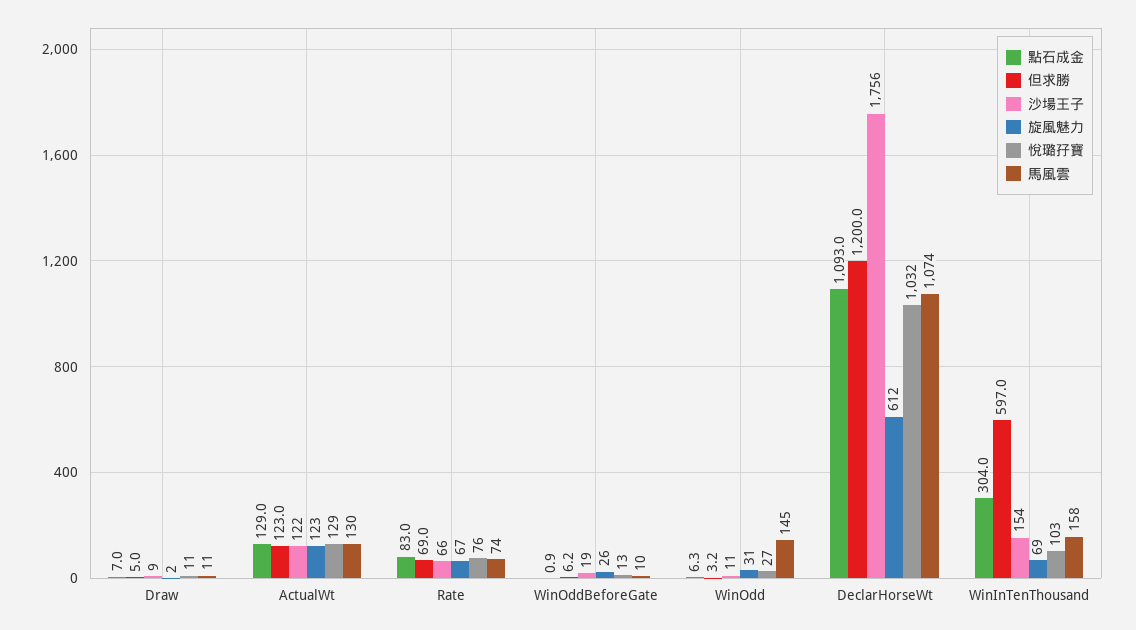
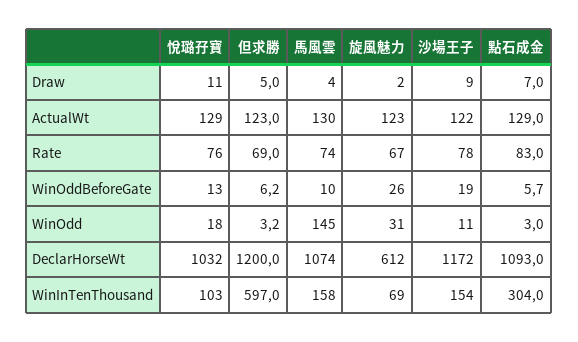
  {
    "點石成金": {
      "Draw": 7,
      "ActualWt": 129,
      "Rate": 83,
-     "WinOddBeforeGate": 0.9,
+     "WinOddBeforeGate": 5.7,
-     "WinOdd": 6.3,
+     "WinOdd": 3,
      "DeclarHorseWt": 1093,
      "WinInTenThousand": 304
    },
    "但求勝": {
      "Draw": 5,
      "ActualWt": 123,
      "Rate": 69,
      "WinOddBeforeGate": 6.2,
      "WinOdd": 3.2,
      "DeclarHorseWt": 1200,
      "WinInTenThousand": 597
    },
    "沙場王子": {
      "Draw": 9,
      "ActualWt": 122,
-     "Rate": 66,
+     "Rate": 78,
      "WinOddBeforeGate": 19,
      "WinOdd": 11,
-     "DeclarHorseWt": 1756,
+     "DeclarHorseWt": 1172,
      "WinInTenThousand": 154
    },
    "旋風魅力": {
      "Draw": 2,
      "ActualWt": 123,
      "Rate": 67,
      "WinOddBeforeGate": 26,
      "WinOdd": 31,
      "DeclarHorseWt": 612,
      "WinInTenThousand": 69
    },
    "悅璐孖寶": {
      "Draw": 11,
      "ActualWt": 129,
      "Rate": 76,
      "WinOddBeforeGate": 13,
-     "WinOdd": 27,
+     "WinOdd": 18,
      "DeclarHorseWt": 1032,
      "WinInTenThousand": 103
    },
    "馬風雲": {
-     "Draw": 11,
+     "Draw": 4,
      "ActualWt": 130,
      "Rate": 74,
      "WinOddBeforeGate": 10,
      "WinOdd": 145,
      "DeclarHorseWt": 1074,
      "WinInTenThousand": 158
    }
  }

